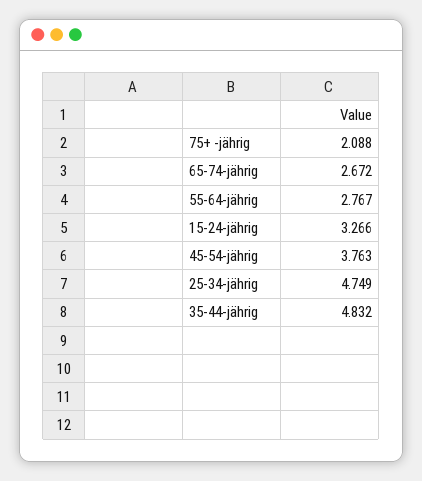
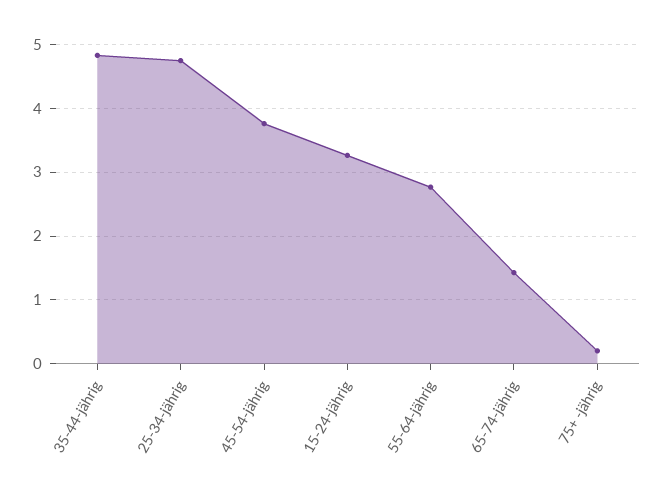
  {
-   "75+ -jährig": 2.088,
+   "75+ -jährig": 0.2,
-   "65-74-jährig": 2.672,
+   "65-74-jährig": 1.4,
    "55-64-jährig": 2.767,
    "15-24-jährig": 3.266,
    "45-54-jährig": 3.763,
    "25-34-jährig": 4.749,
    "35-44-jährig": 4.832
  }

